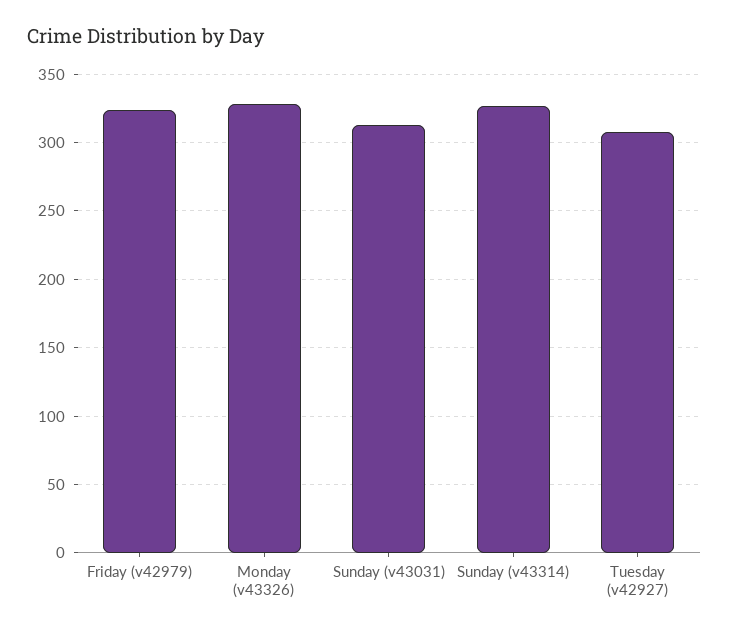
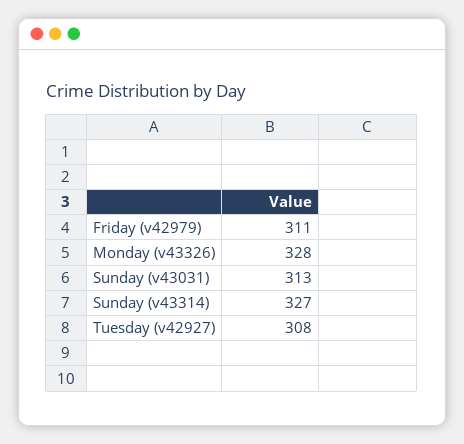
  {
-   "Friday (v42979)": 325,
+   "Friday (v42979)": 311,
    "Monday (v43326)": 328,
    "Sunday (v43031)": 313,
    "Sunday (v43314)": 327,
    "Tuesday (v42927)": 308
  }

